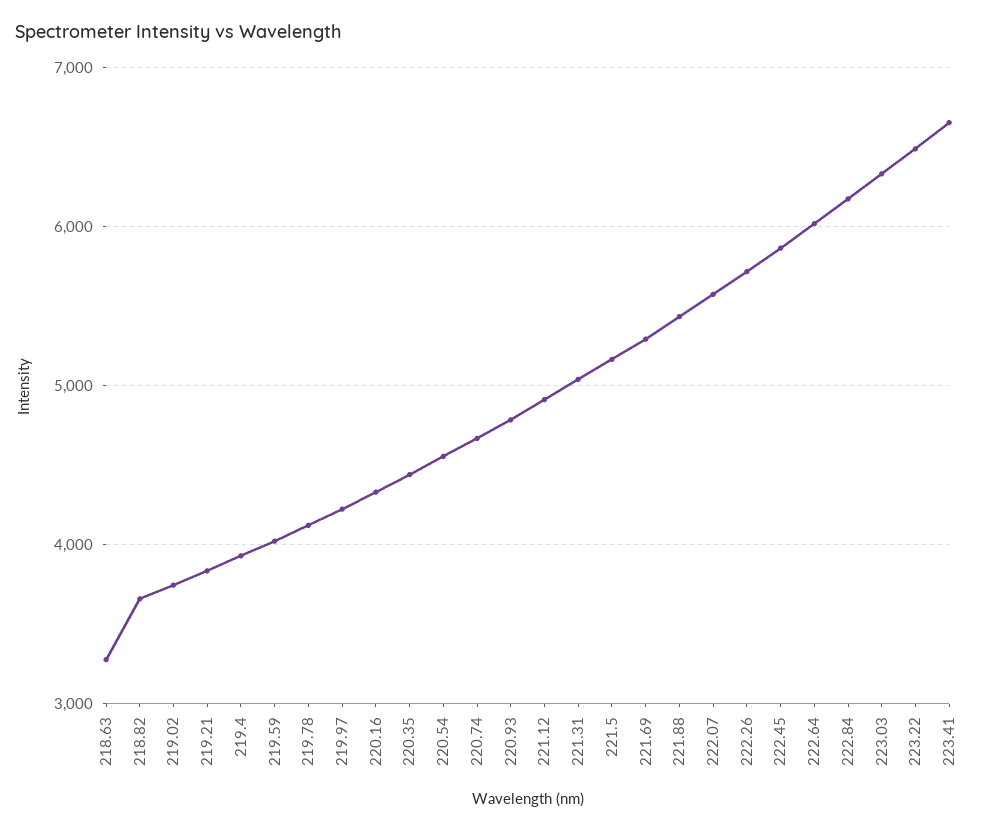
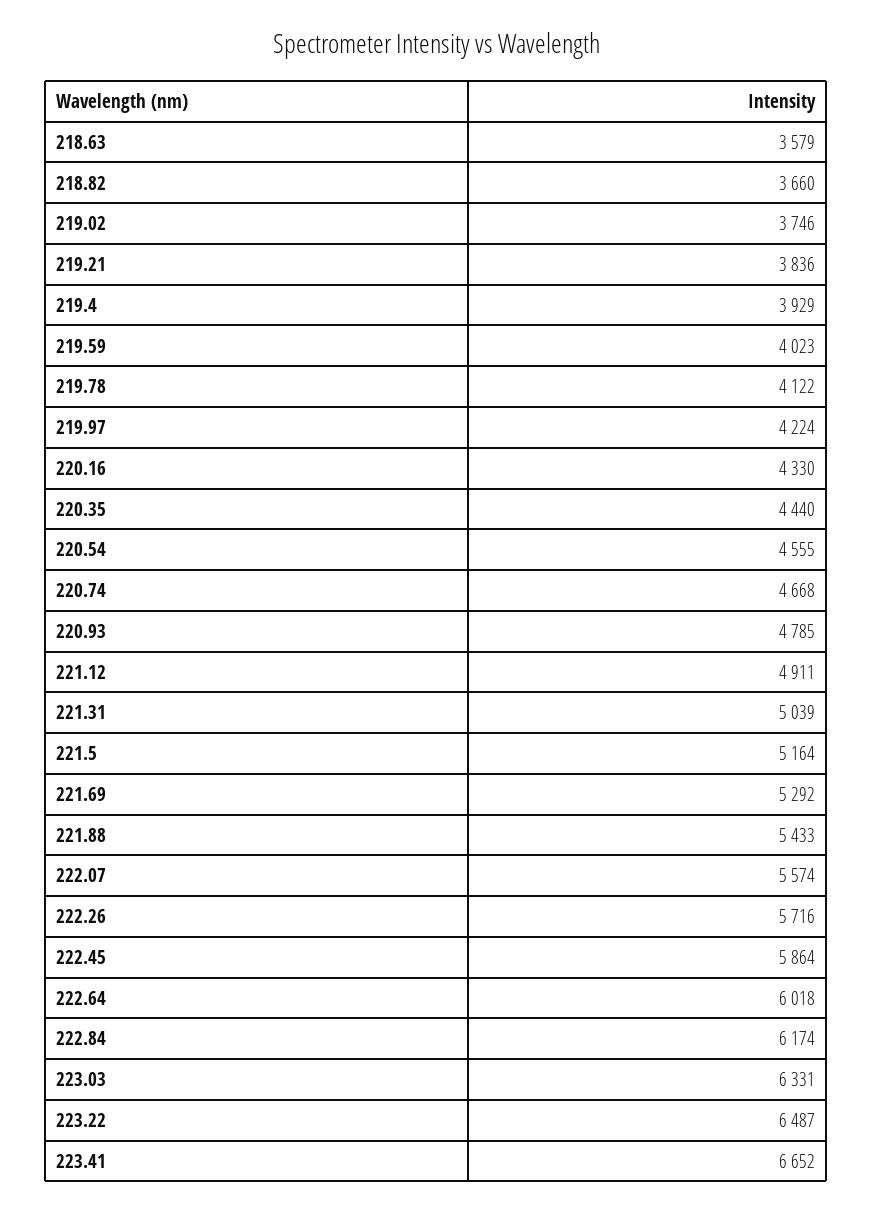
  {
-   "218.63": 3300,
+   "218.63": 3579,
    "218.82": 3660,
    "219.02": 3746,
    "219.21": 3836,
    "219.4": 3929,
    "219.59": 4023,
    "219.78": 4122,
    "219.97": 4224,
    "220.16": 4330,
    "220.35": 4440,
    "220.54": 4555,
    "220.74": 4668,
    "220.93": 4785,
    "221.12": 4911,
    "221.31": 5039,
    "221.5": 5164,
    "221.69": 5292,
    "221.88": 5433,
    "222.07": 5574,
    "222.26": 5716,
    "222.45": 5864,
    "222.64": 6018,
    "222.84": 6174,
    "223.03": 6331,
    "223.22": 6487,
    "223.41": 6652
  }

